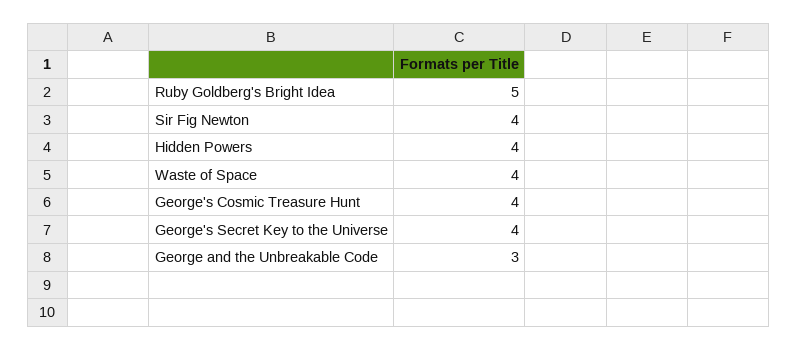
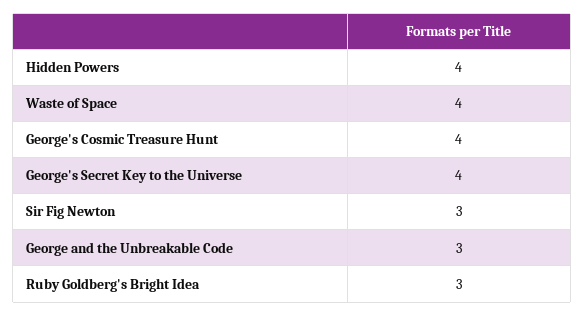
  {
-   "Ruby Goldberg's Bright Idea": 5,
+   "Ruby Goldberg's Bright Idea": 3,
-   "Sir Fig Newton": 4,
+   "Sir Fig Newton": 3,
    "Hidden Powers": 4,
    "Waste of Space": 4,
    "George's Cosmic Treasure Hunt": 4,
    "George's Secret Key to the Universe": 4,
    "George and the Unbreakable Code": 3
  }

